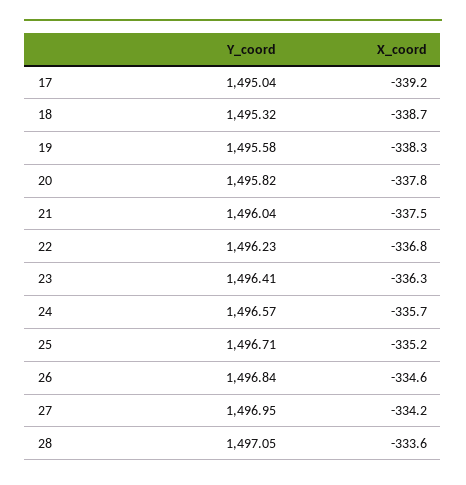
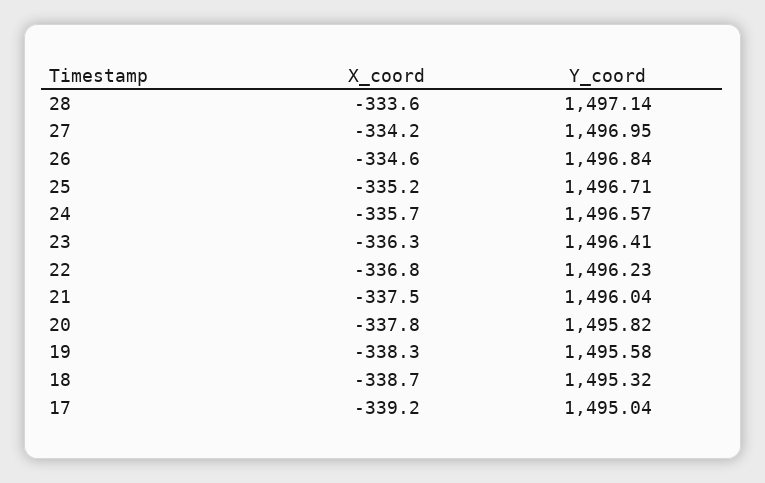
  {
    "Y_coord": {
      "17": 1495.04,
      "18": 1495.32,
      "19": 1495.58,
      "20": 1495.82,
      "21": 1496.04,
      "22": 1496.23,
      "23": 1496.41,
      "24": 1496.57,
      "25": 1496.71,
      "26": 1496.84,
      "27": 1496.95,
-     "28": 1497.05
+     "28": 1497.14
    },
    "X_coord": {
      "17": -339.2,
      "18": -338.7,
      "19": -338.3,
      "20": -337.8,
      "21": -337.5,
      "22": -336.8,
      "23": -336.3,
      "24": -335.7,
      "25": -335.2,
      "26": -334.6,
      "27": -334.2,
      "28": -333.6
    }
  }

